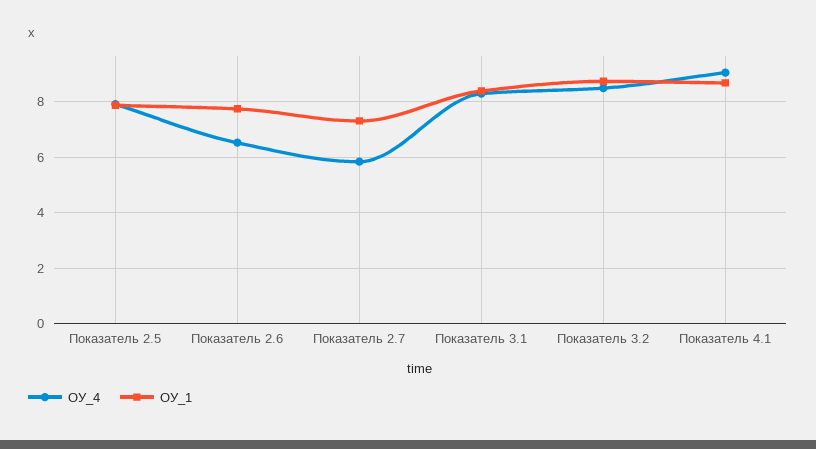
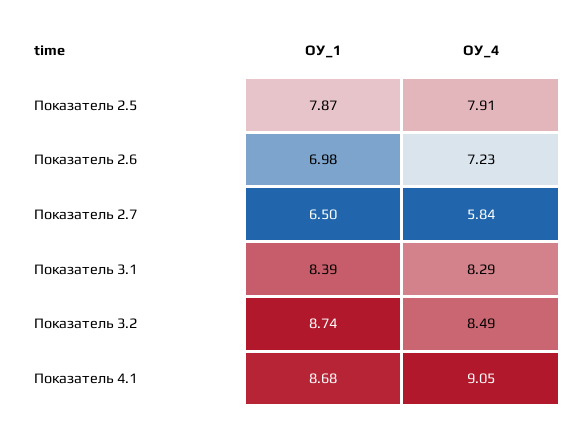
  {
    "ОУ_4": {
      "Показатель 2.5": 7.91,
-     "Показатель 2.6": 6.5,
+     "Показатель 2.6": 7.23,
      "Показатель 2.7": 5.84,
      "Показатель 3.1": 8.29,
      "Показатель 3.2": 8.49,
      "Показатель 4.1": 9.05
    },
    "ОУ_1": {
      "Показатель 2.5": 7.87,
-     "Показатель 2.6": 7.75,
+     "Показатель 2.6": 6.98,
-     "Показатель 2.7": 7.25,
+     "Показатель 2.7": 6.5,
      "Показатель 3.1": 8.39,
      "Показатель 3.2": 8.74,
      "Показатель 4.1": 8.68
    }
  }

